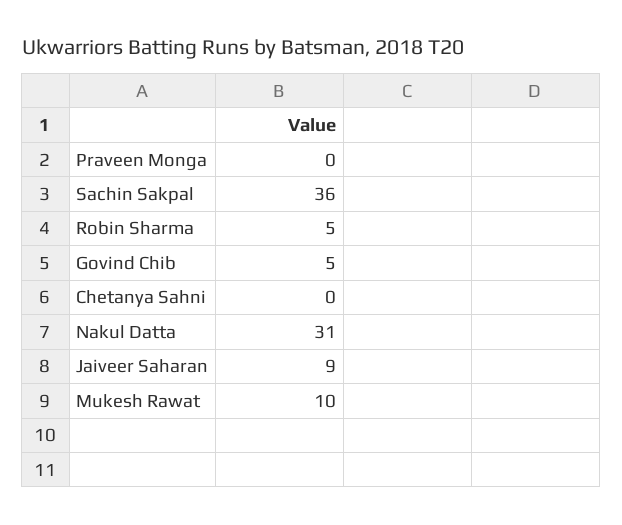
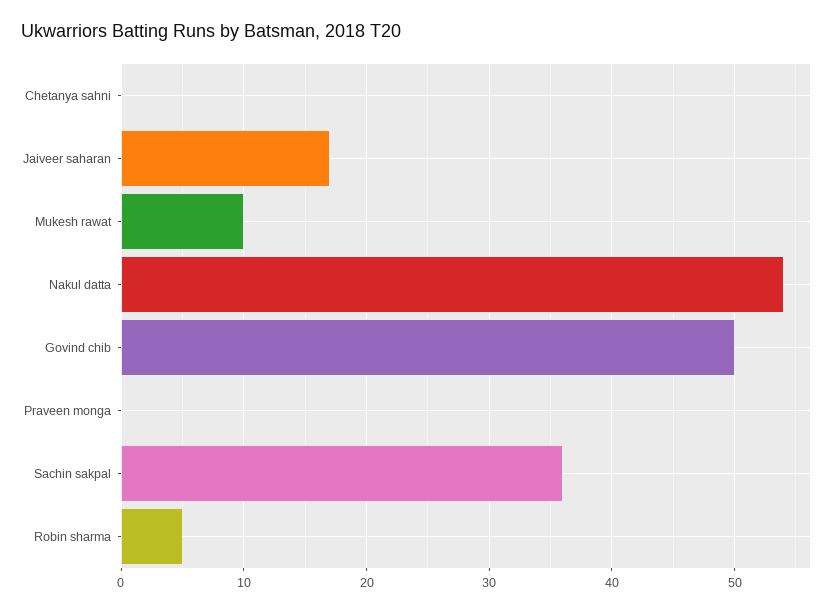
  {
    "Praveen Monga": 0,
    "Sachin Sakpal": 36,
    "Robin Sharma": 5,
-   "Govind Chib": 5,
+   "Govind Chib": 50,
    "Chetanya Sahni": 0,
-   "Nakul Datta": 31,
+   "Nakul Datta": 54,
-   "Jaiveer Saharan": 9,
+   "Jaiveer Saharan": 17,
    "Mukesh Rawat": 10
  }

